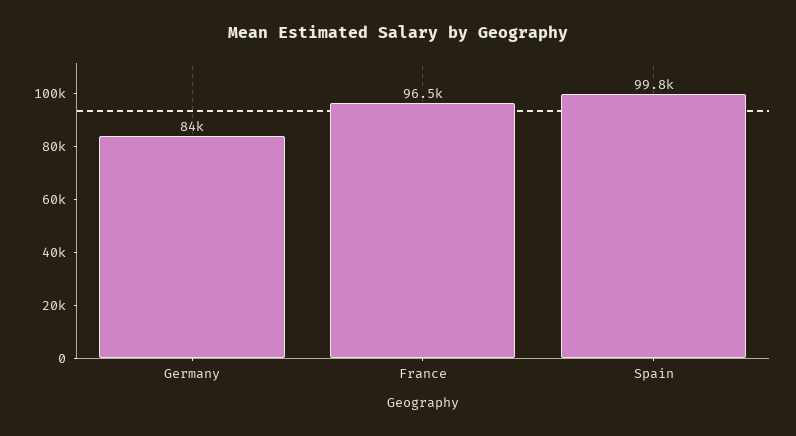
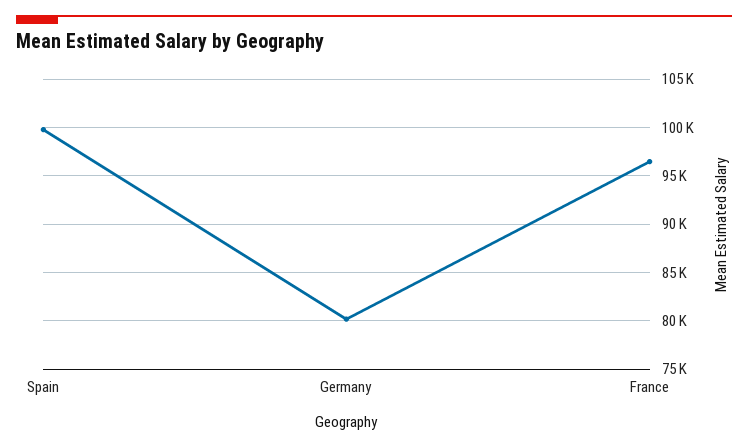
  {
-   "Germany": 84000,
+   "Germany": 80000,
    "France": 96500,
    "Spain": 99800
  }

